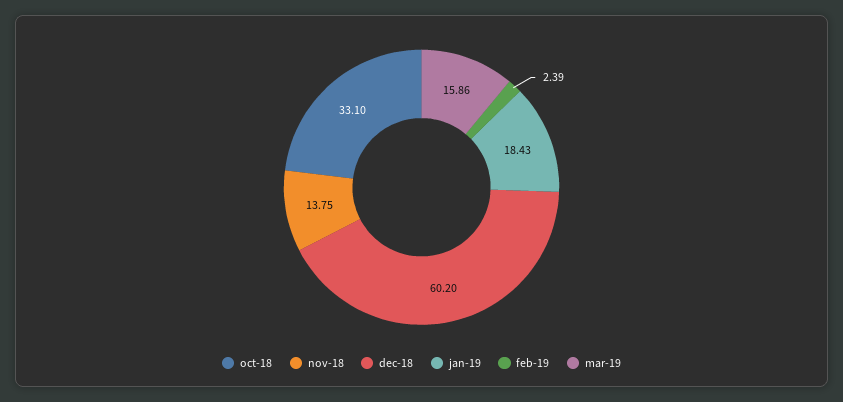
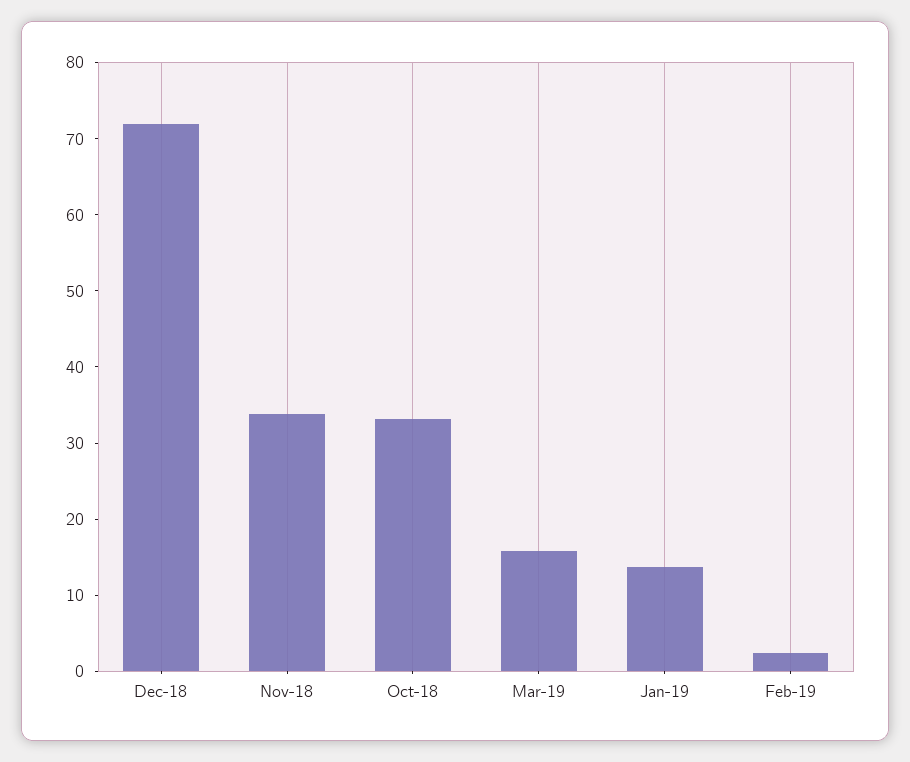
  {
    "oct-18": 33.1,
-   "nov-18": 13.75,
+   "nov-18": 34,
-   "dec-18": 60.2,
+   "dec-18": 72,
-   "jan-19": 18.43,
+   "jan-19": 14,
    "feb-19": 2.39,
    "mar-19": 15.86
  }

